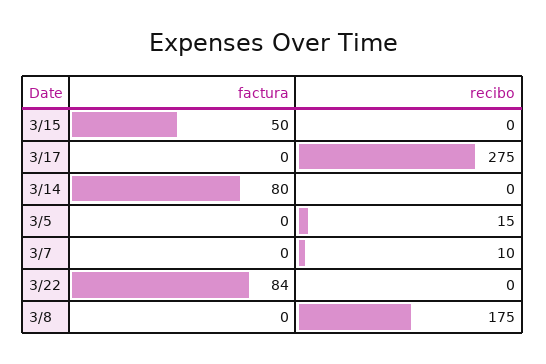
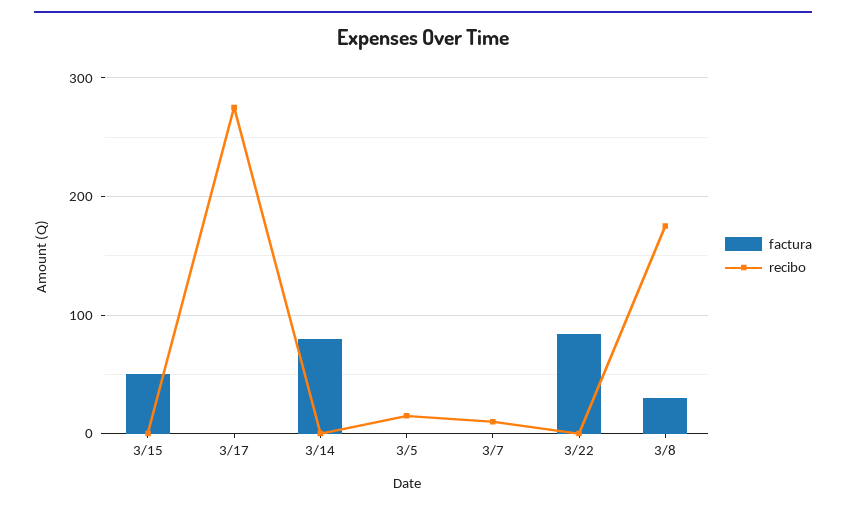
  {
    "factura": {
      "3/15": 50,
      "3/17": 0,
      "3/14": 80,
      "3/5": 0,
      "3/7": 0,
      "3/22": 84,
-     "3/8": 0
+     "3/8": 30
    },
    "recibo": {
      "3/15": 0,
      "3/17": 275,
      "3/14": 0,
      "3/5": 15,
      "3/7": 10,
      "3/22": 0,
      "3/8": 175
    }
  }

